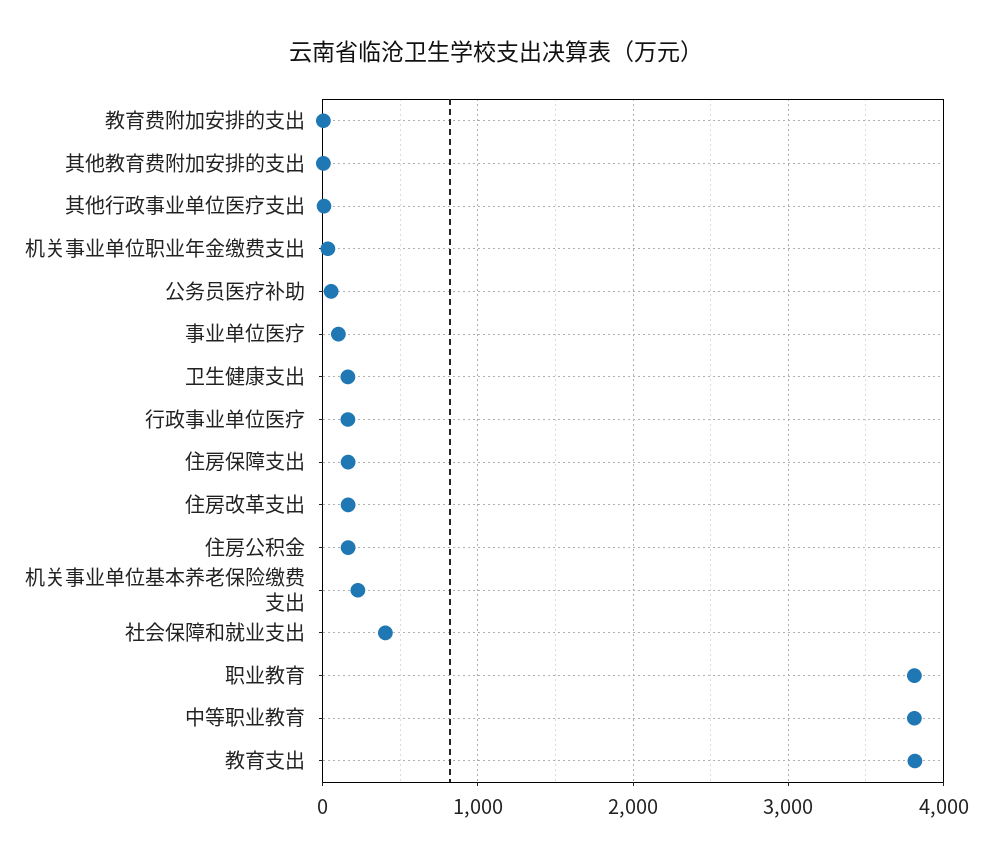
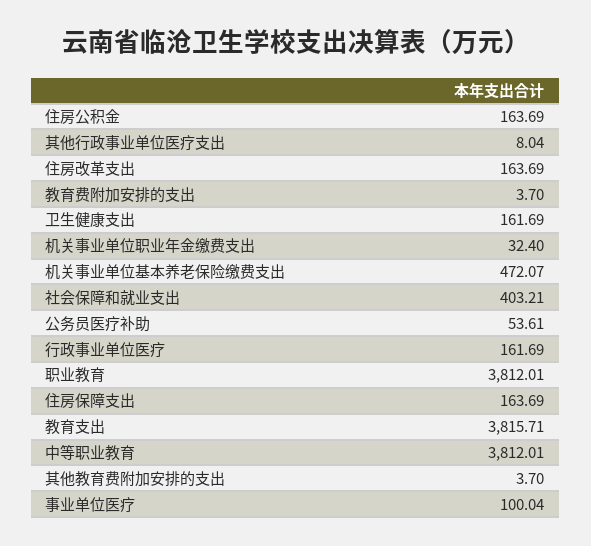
  {
    "教育费附加安排的支出": 3.7,
    "其他教育费附加安排的支出": 3.7,
    "其他行政事业单位医疗支出": 8.04,
    "机关事业单位职业年金缴费支出": 32.4,
    "公务员医疗补助": 53.61,
    "事业单位医疗": 100.04,
    "卫生健康支出": 161.69,
    "行政事业单位医疗": 161.69,
    "住房保障支出": 163.69,
    "住房改革支出": 163.69,
    "住房公积金": 163.69,
-   "机关事业单位基本养老保险缴费支出": 200,
+   "机关事业单位基本养老保险缴费支出": 472.07,
    "社会保障和就业支出": 403.21,
    "职业教育": 3812.01,
    "中等职业教育": 3812.01,
    "教育支出": 3815.71
  }

